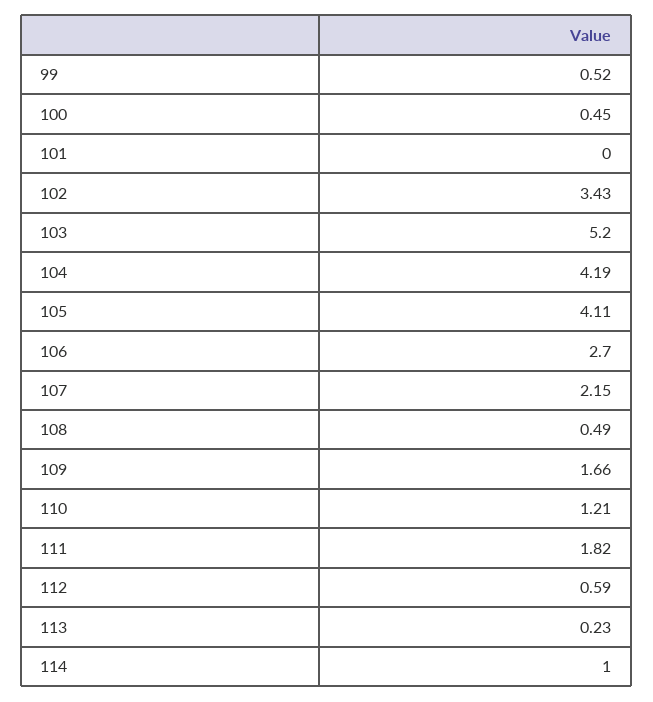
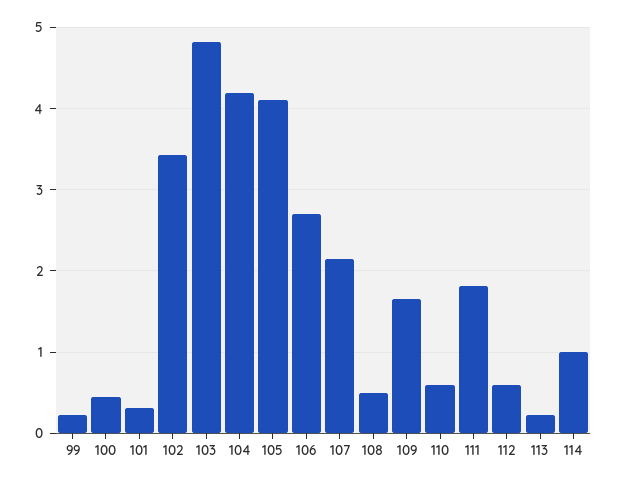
  {
-   "99": 0.52,
+   "99": 0.2,
    "100": 0.45,
-   "101": 0,
+   "101": 0.3,
    "102": 3.43,
-   "103": 5.2,
+   "103": 4.8,
    "104": 4.19,
    "105": 4.11,
    "106": 2.7,
    "107": 2.15,
    "108": 0.49,
    "109": 1.66,
-   "110": 1.21,
+   "110": 0.6,
    "111": 1.82,
    "112": 0.59,
    "113": 0.23,
    "114": 1
  }

